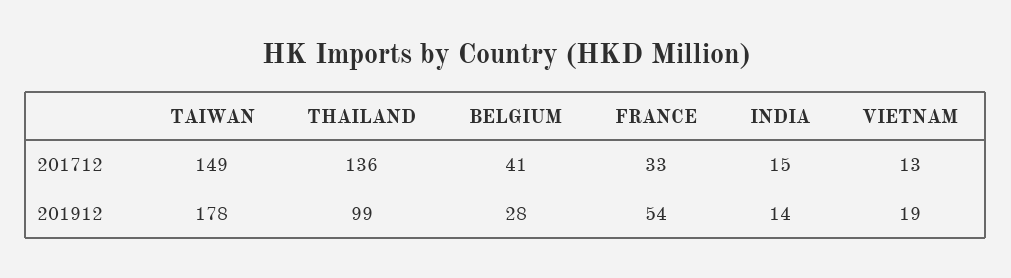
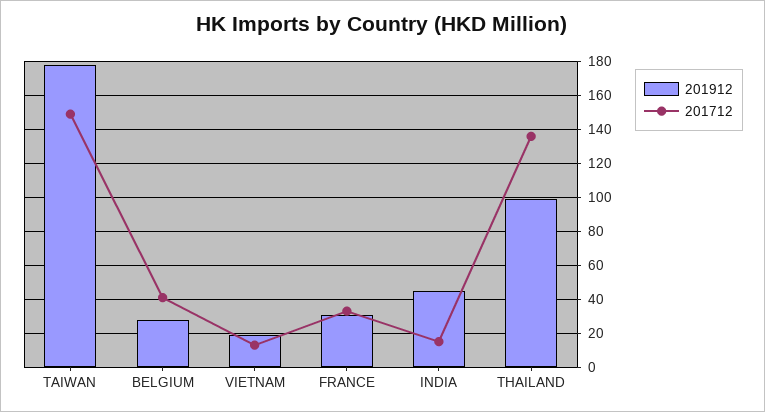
  {
    "201712": {
      "TAIWAN": 149,
      "THAILAND": 136,
      "BELGIUM": 41,
      "FRANCE": 33,
      "INDIA": 15,
      "VIETNAM": 13
    },
    "201912": {
      "TAIWAN": 178,
      "THAILAND": 99,
      "BELGIUM": 28,
-     "FRANCE": 54,
+     "FRANCE": 30,
-     "INDIA": 14,
+     "INDIA": 45,
      "VIETNAM": 19
    }
  }

